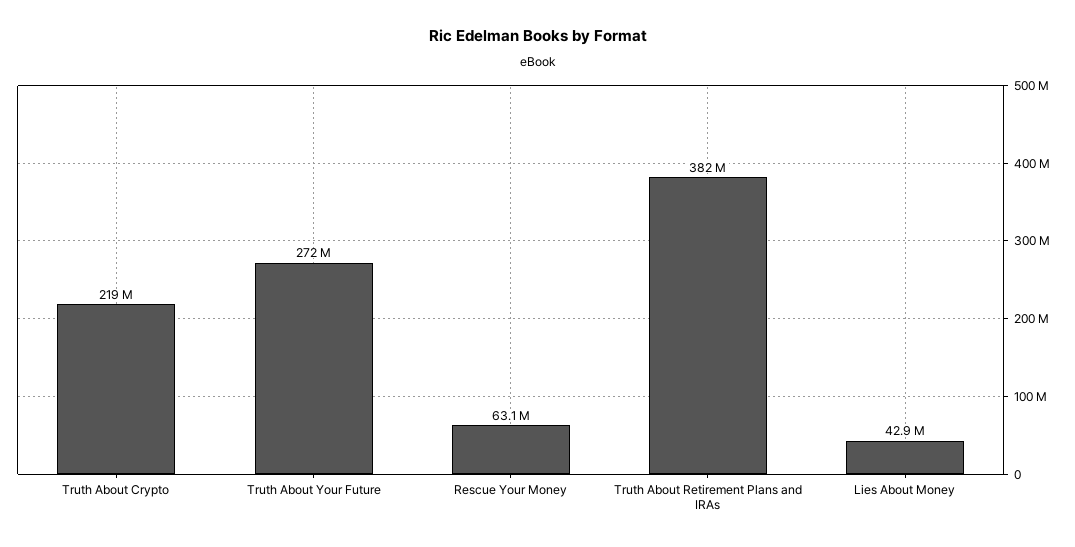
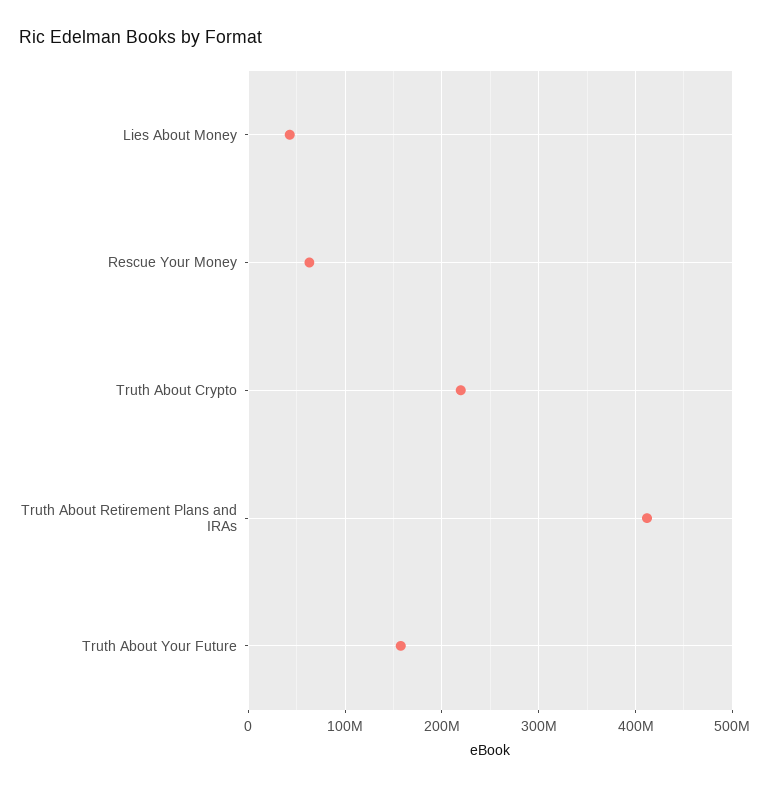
  {
    "Truth About Crypto": 219000000,
-   "Truth About Your Future": 272000000,
+   "Truth About Your Future": 160000000,
    "Rescue Your Money": 63100000,
-   "Truth About Retirement Plans and IRAs": 382000000,
+   "Truth About Retirement Plans and IRAs": 410000000,
    "Lies About Money": 42900000
  }

